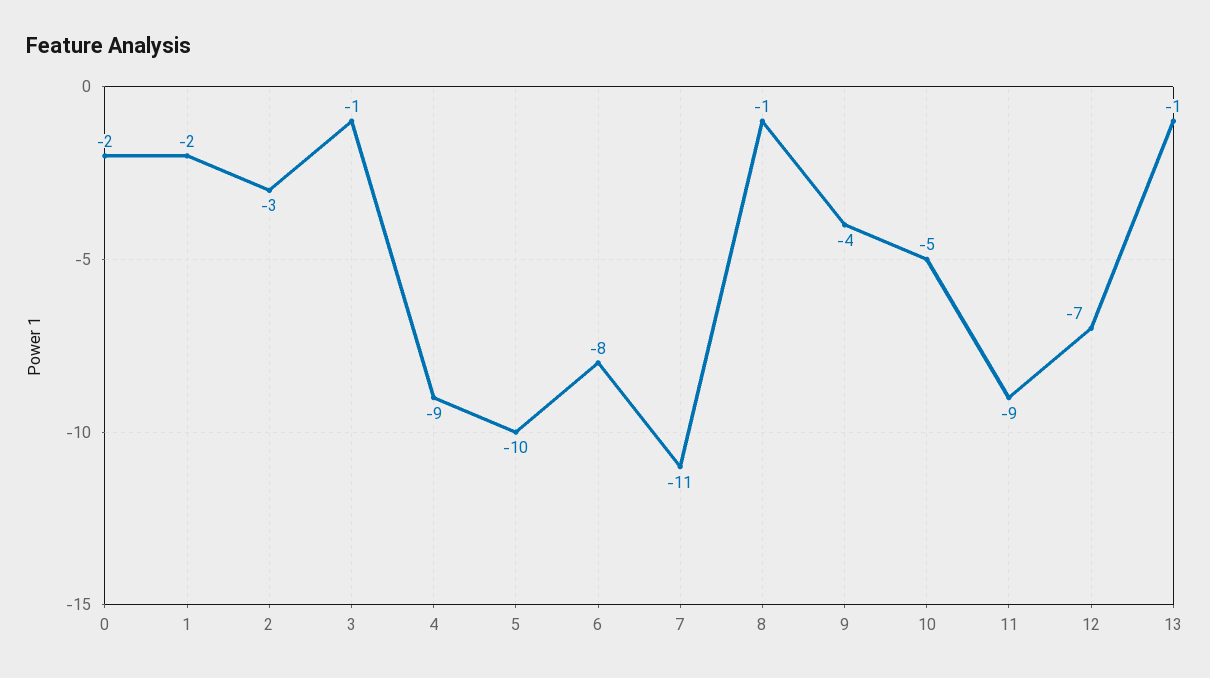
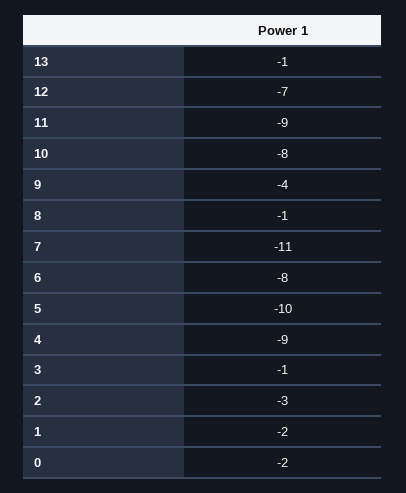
  {
    "0": -2,
    "1": -2,
    "2": -3,
    "3": -1,
    "4": -9,
    "5": -10,
    "6": -8,
    "7": -11,
    "8": -1,
    "9": -4,
-   "10": -5,
+   "10": -8,
    "11": -9,
    "12": -7,
    "13": -1
  }

